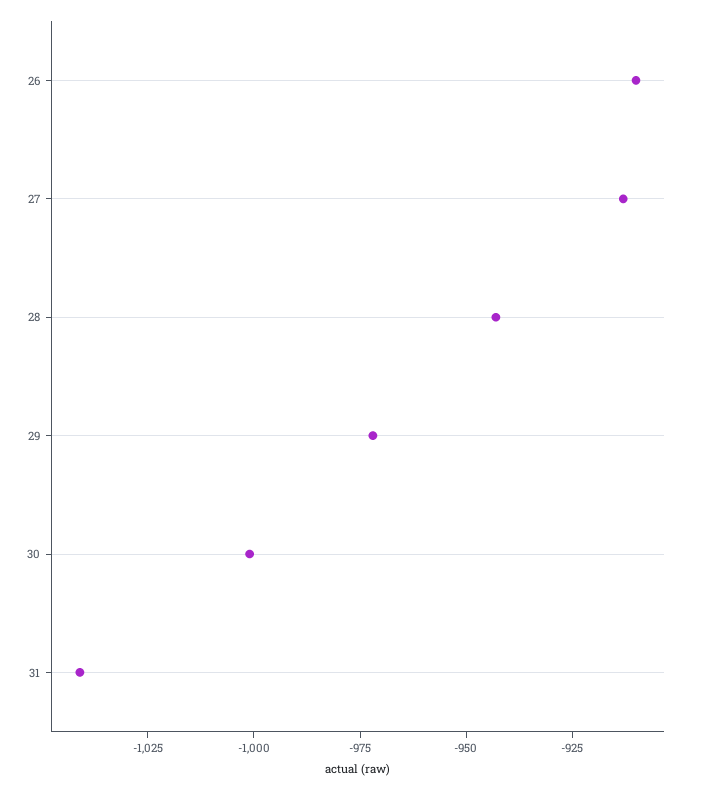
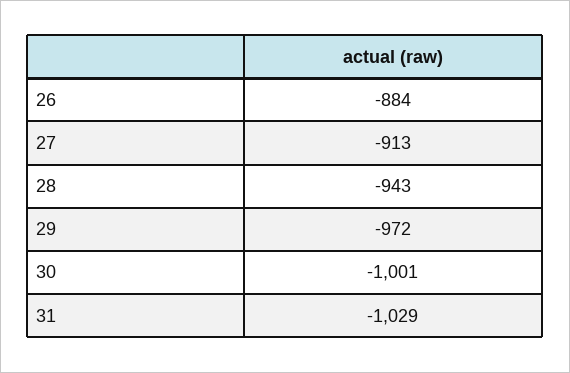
  {
-   "26": -910,
+   "26": -884,
    "27": -913,
    "28": -943,
    "29": -972,
    "30": -1001,
-   "31": -1040
+   "31": -1029
  }

